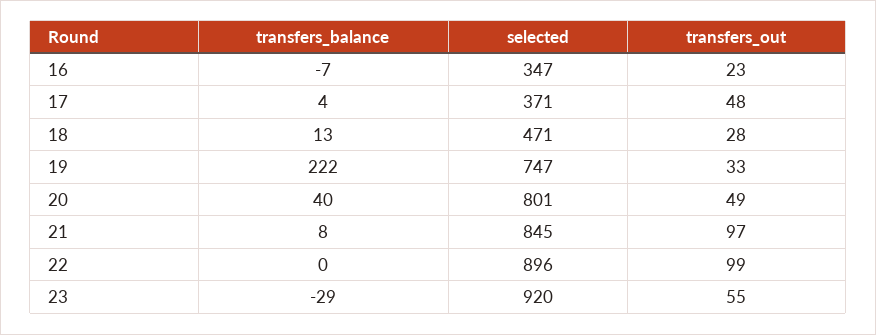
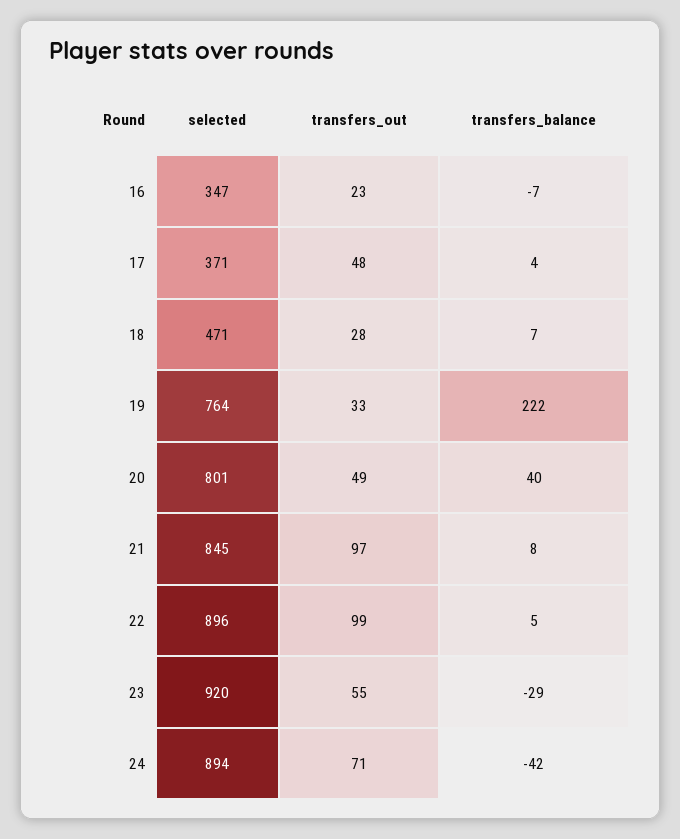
  {
    "transfers_balance": {
      "16": -7,
      "17": 4,
-     "18": 13,
+     "18": 7,
      "19": 222,
      "20": 40,
      "21": 8,
-     "22": 0,
+     "22": 5,
-     "23": -29
+     "23": -29,
+     "24": -42
    },
    "selected": {
      "16": 347,
      "17": 371,
      "18": 471,
-     "19": 747,
+     "19": 764,
      "20": 801,
      "21": 845,
      "22": 896,
-     "23": 920
+     "23": 920,
+     "24": 894
    },
    "transfers_out": {
      "16": 23,
      "17": 48,
      "18": 28,
      "19": 33,
      "20": 49,
      "21": 97,
      "22": 99,
-     "23": 55
+     "23": 55,
+     "24": 71
    }
  }

